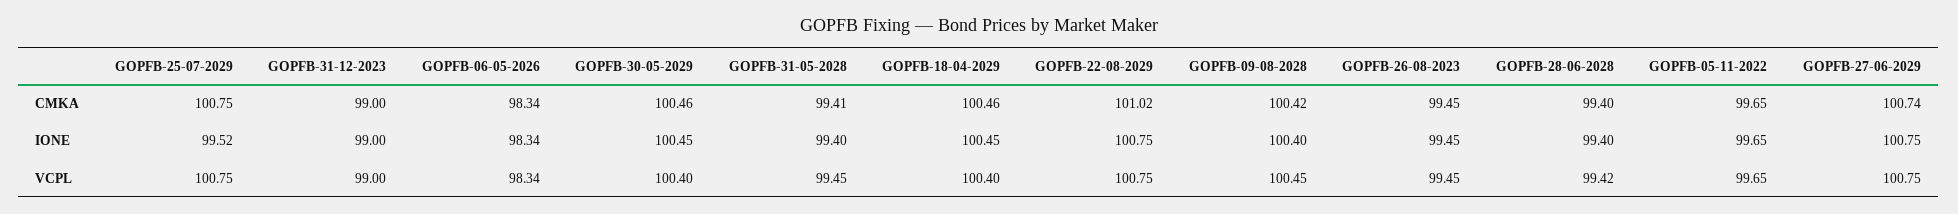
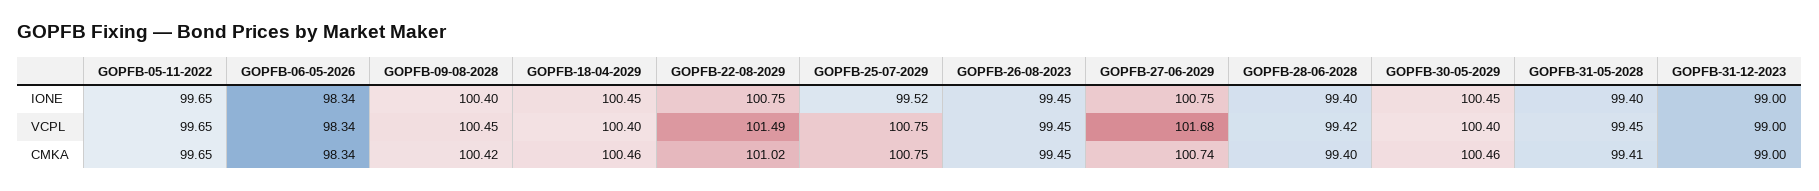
  {
    "GOPFB-25-07-2029": {
      "CMKA": 100.75,
      "IONE": 99.52,
      "VCPL": 100.75
    },
    "GOPFB-31-12-2023": {
      "CMKA": 99,
      "IONE": 99,
      "VCPL": 99
    },
    "GOPFB-06-05-2026": {
      "CMKA": 98.34,
      "IONE": 98.34,
      "VCPL": 98.34
    },
    "GOPFB-30-05-2029": {
      "CMKA": 100.46,
      "IONE": 100.45,
      "VCPL": 100.4
    },
    "GOPFB-31-05-2028": {
      "CMKA": 99.41,
      "IONE": 99.4,
      "VCPL": 99.45
    },
    "GOPFB-18-04-2029": {
      "CMKA": 100.46,
      "IONE": 100.45,
      "VCPL": 100.4
    },
    "GOPFB-22-08-2029": {
      "CMKA": 101.02,
      "IONE": 100.75,
-     "VCPL": 100.75
+     "VCPL": 101.49
    },
    "GOPFB-09-08-2028": {
      "CMKA": 100.42,
      "IONE": 100.4,
      "VCPL": 100.45
    },
    "GOPFB-26-08-2023": {
      "CMKA": 99.45,
      "IONE": 99.45,
      "VCPL": 99.45
    },
    "GOPFB-28-06-2028": {
      "CMKA": 99.4,
      "IONE": 99.4,
      "VCPL": 99.42
    },
    "GOPFB-05-11-2022": {
      "CMKA": 99.65,
      "IONE": 99.65,
      "VCPL": 99.65
    },
    "GOPFB-27-06-2029": {
      "CMKA": 100.74,
      "IONE": 100.75,
-     "VCPL": 100.75
+     "VCPL": 101.68
    }
  }

